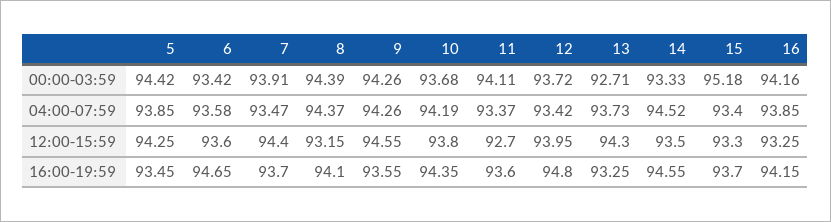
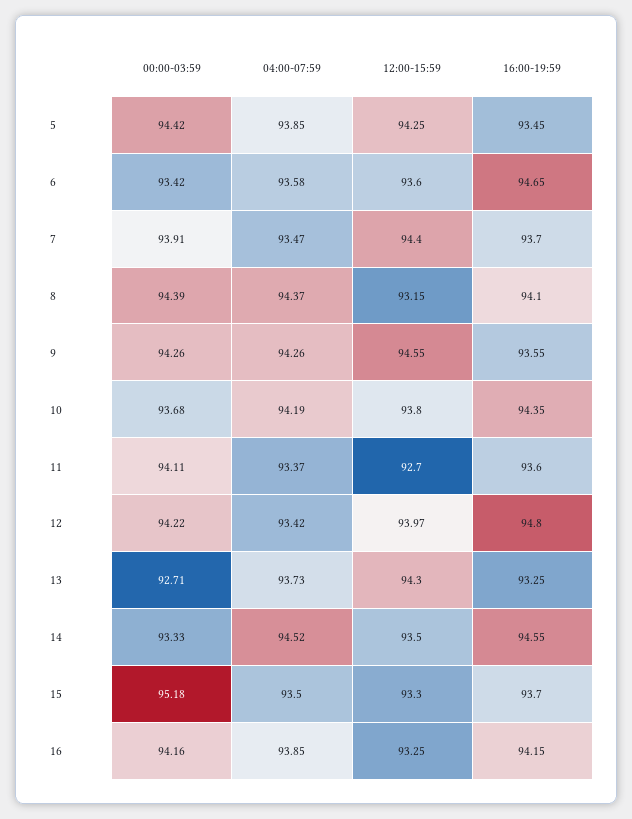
  {
    "5": {
      "00:00-03:59": 94.42,
      "04:00-07:59": 93.85,
      "12:00-15:59": 94.25,
      "16:00-19:59": 93.45
    },
    "6": {
      "00:00-03:59": 93.42,
      "04:00-07:59": 93.58,
      "12:00-15:59": 93.6,
      "16:00-19:59": 94.65
    },
    "7": {
      "00:00-03:59": 93.91,
      "04:00-07:59": 93.47,
      "12:00-15:59": 94.4,
      "16:00-19:59": 93.7
    },
    "8": {
      "00:00-03:59": 94.39,
      "04:00-07:59": 94.37,
      "12:00-15:59": 93.15,
      "16:00-19:59": 94.1
    },
    "9": {
      "00:00-03:59": 94.26,
      "04:00-07:59": 94.26,
      "12:00-15:59": 94.55,
      "16:00-19:59": 93.55
    },
    "10": {
      "00:00-03:59": 93.68,
      "04:00-07:59": 94.19,
      "12:00-15:59": 93.8,
      "16:00-19:59": 94.35
    },
    "11": {
      "00:00-03:59": 94.11,
      "04:00-07:59": 93.37,
      "12:00-15:59": 92.7,
      "16:00-19:59": 93.6
    },
    "12": {
-     "00:00-03:59": 93.72,
+     "00:00-03:59": 94.22,
      "04:00-07:59": 93.42,
-     "12:00-15:59": 93.95,
+     "12:00-15:59": 93.97,
      "16:00-19:59": 94.8
    },
    "13": {
      "00:00-03:59": 92.71,
      "04:00-07:59": 93.73,
      "12:00-15:59": 94.3,
      "16:00-19:59": 93.25
    },
    "14": {
      "00:00-03:59": 93.33,
      "04:00-07:59": 94.52,
      "12:00-15:59": 93.5,
      "16:00-19:59": 94.55
    },
    "15": {
      "00:00-03:59": 95.18,
-     "04:00-07:59": 93.4,
+     "04:00-07:59": 93.5,
      "12:00-15:59": 93.3,
      "16:00-19:59": 93.7
    },
    "16": {
      "00:00-03:59": 94.16,
      "04:00-07:59": 93.85,
      "12:00-15:59": 93.25,
      "16:00-19:59": 94.15
    }
  }

